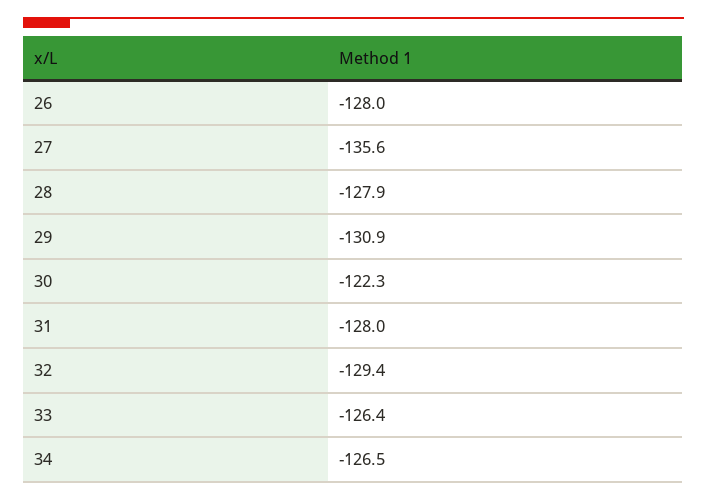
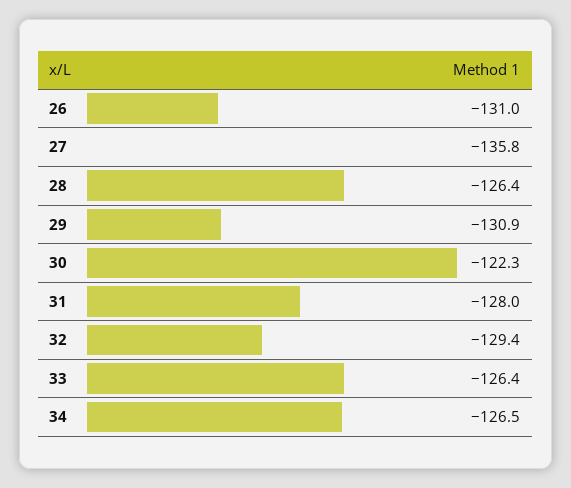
  {
-   "26": -128,
+   "26": -131,
-   "27": -135.6,
+   "27": -135.8,
-   "28": -127.9,
+   "28": -126.4,
    "29": -130.9,
    "30": -122.3,
    "31": -128,
    "32": -129.4,
    "33": -126.4,
    "34": -126.5
  }

